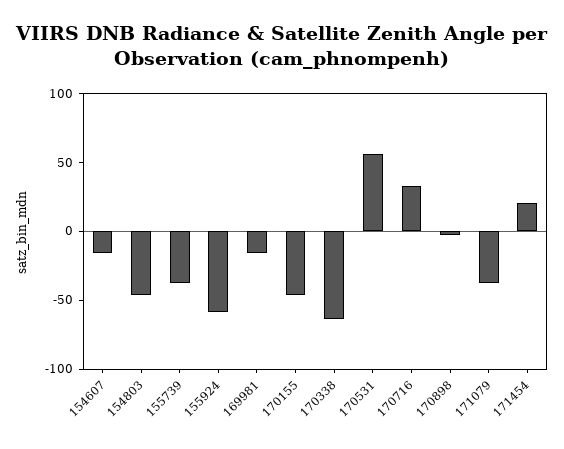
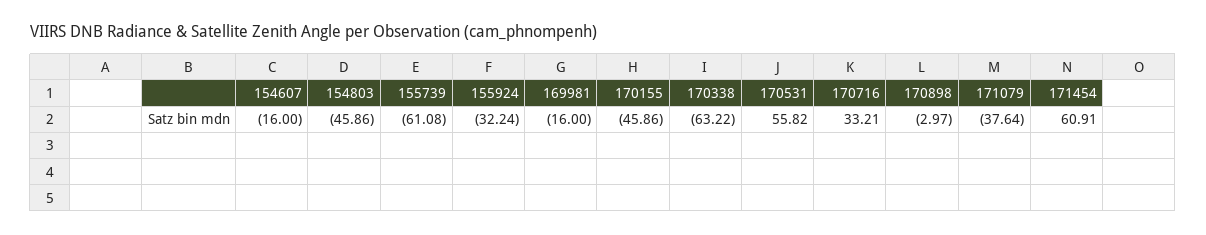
  {
    "154607": -16,
    "154803": -45.86,
-   "155739": -40,
+   "155739": -61.08,
-   "155924": -60,
+   "155924": -32.24,
    "169981": -16,
    "170155": -45.86,
    "170338": -63.22,
    "170531": 55.82,
    "170716": 33.21,
    "170898": -2.97,
    "171079": -37.64,
-   "171454": 20
+   "171454": 60.91
  }

